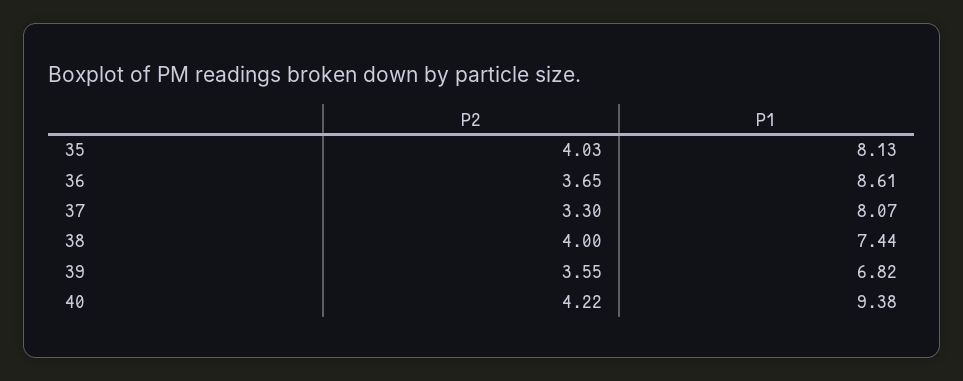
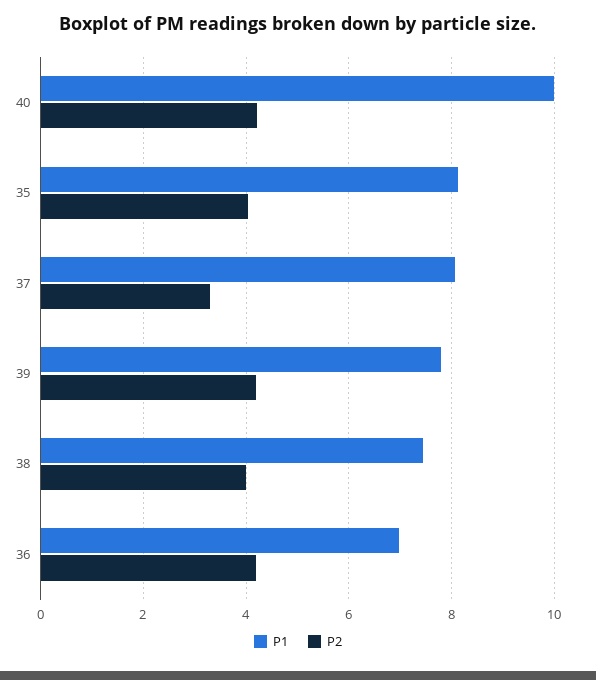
  {
    "P2": {
      "35": 4.03,
-     "36": 3.65,
+     "36": 4.2,
      "37": 3.3,
      "38": 4,
-     "39": 3.55,
+     "39": 4.2,
      "40": 4.22
    },
    "P1": {
      "35": 8.13,
-     "36": 8.61,
+     "36": 7,
      "37": 8.07,
      "38": 7.44,
-     "39": 6.82,
+     "39": 7.8,
-     "40": 9.38
+     "40": 10
    }
  }

